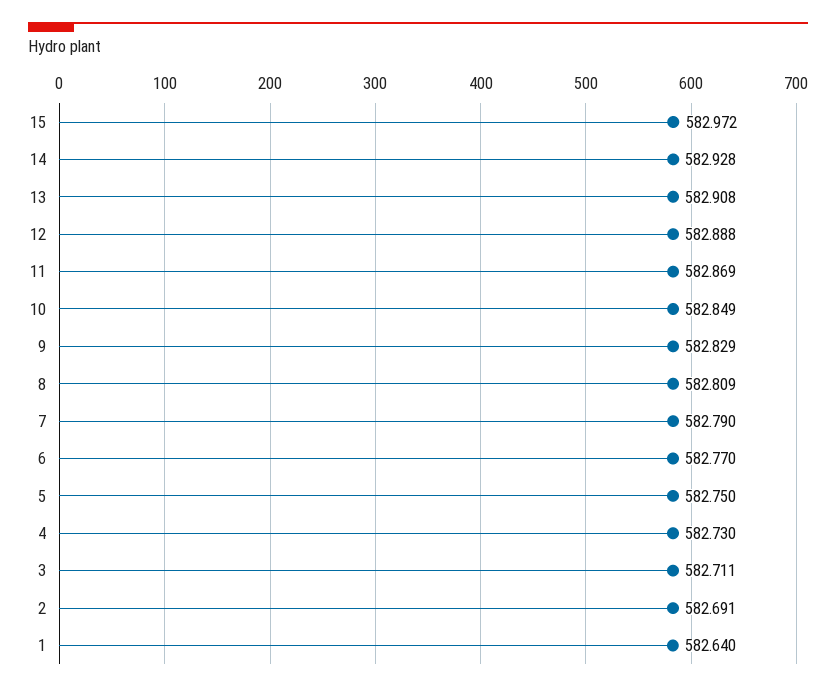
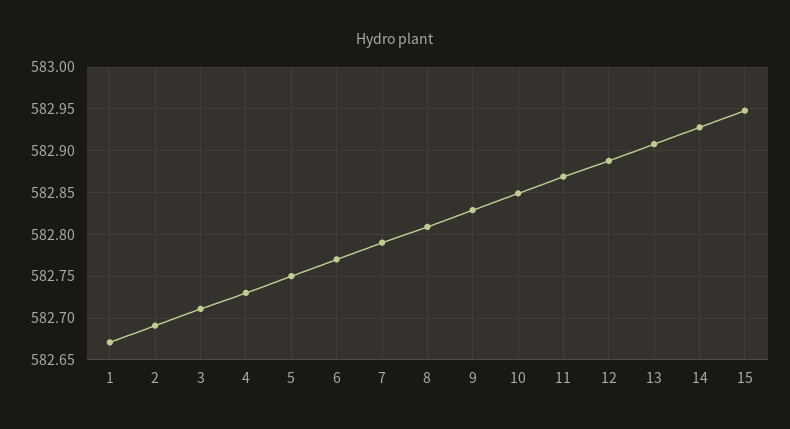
  {
-   "15": 582.972,
+   "15": 582.95,
    "14": 582.928,
    "13": 582.908,
    "12": 582.888,
    "11": 582.869,
    "10": 582.849,
    "9": 582.829,
    "8": 582.809,
    "7": 582.79,
    "6": 582.77,
    "5": 582.75,
    "4": 582.73,
    "3": 582.711,
    "2": 582.691,
-   "1": 582.64
+   "1": 582.67
  }

